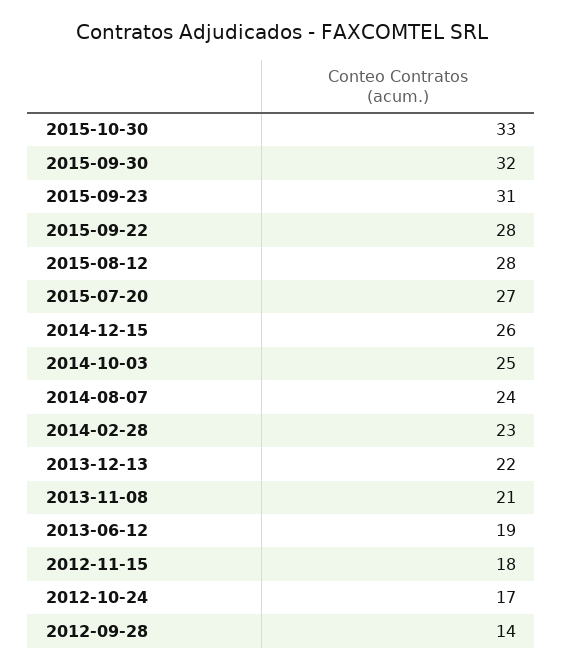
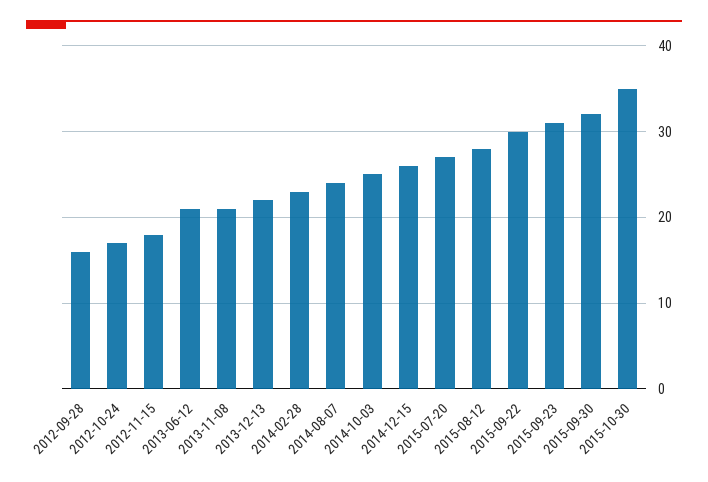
  {
-   "2015-10-30": 33,
+   "2015-10-30": 35,
    "2015-09-30": 32,
    "2015-09-23": 31,
-   "2015-09-22": 28,
+   "2015-09-22": 30,
    "2015-08-12": 28,
    "2015-07-20": 27,
    "2014-12-15": 26,
    "2014-10-03": 25,
    "2014-08-07": 24,
    "2014-02-28": 23,
    "2013-12-13": 22,
    "2013-11-08": 21,
-   "2013-06-12": 19,
+   "2013-06-12": 21,
    "2012-11-15": 18,
    "2012-10-24": 17,
-   "2012-09-28": 14
+   "2012-09-28": 16
  }

